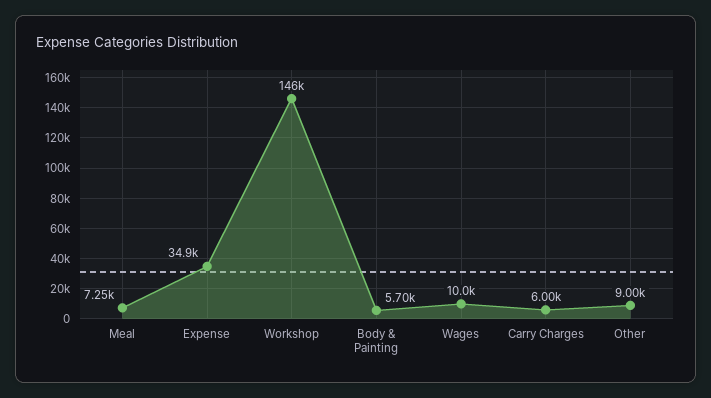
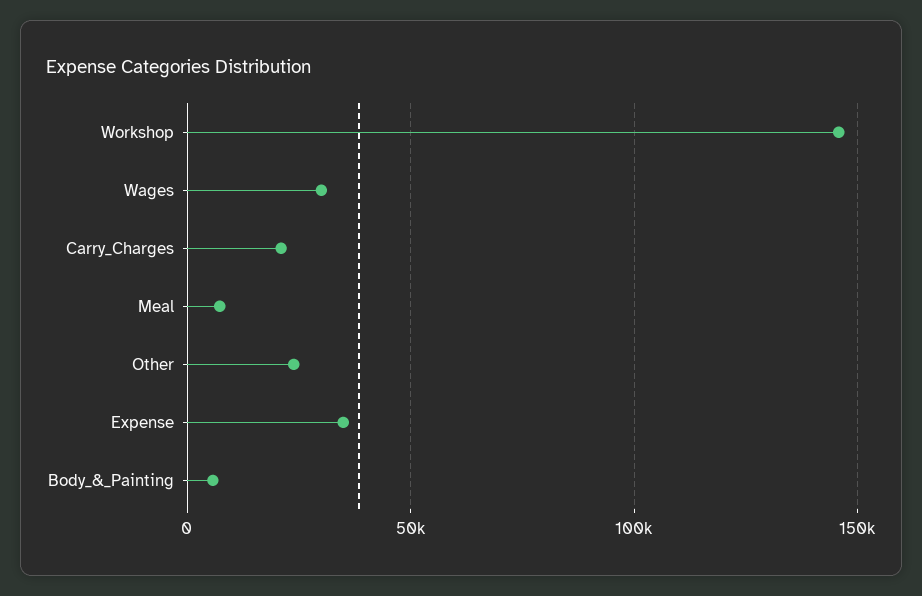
  {
    "Meal": 7250,
    "Expense": 34900,
    "Workshop": 146000,
    "Body & Painting": 5700,
-   "Wages": 10000,
+   "Wages": 30000,
-   "Carry Charges": 6000,
+   "Carry Charges": 20000,
-   "Other": 9000
+   "Other": 25000
  }

